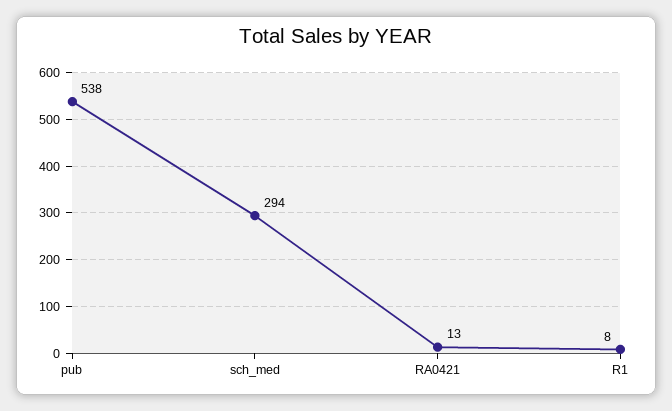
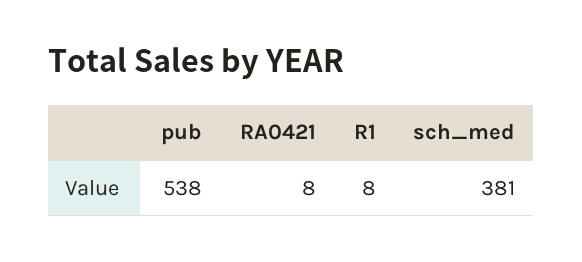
  {
    "pub": 538,
-   "sch_med": 294,
+   "sch_med": 381,
-   "RA0421": 13,
+   "RA0421": 8,
    "R1": 8
  }

